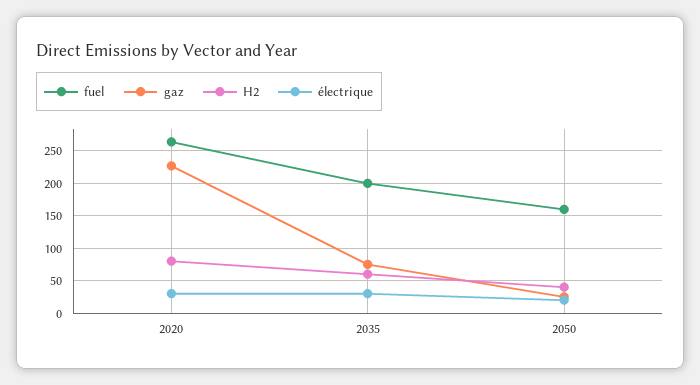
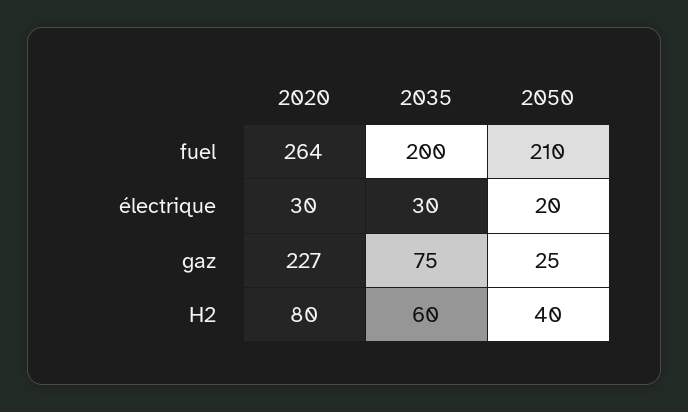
  {
    "fuel": {
      "2020": 264,
      "2035": 200,
-     "2050": 160
+     "2050": 210
    },
    "gaz": {
      "2020": 227,
      "2035": 75,
      "2050": 25
    },
    "H2": {
      "2020": 80,
      "2035": 60,
      "2050": 40
    },
    "électrique": {
      "2020": 30,
      "2035": 30,
      "2050": 20
    }
  }

